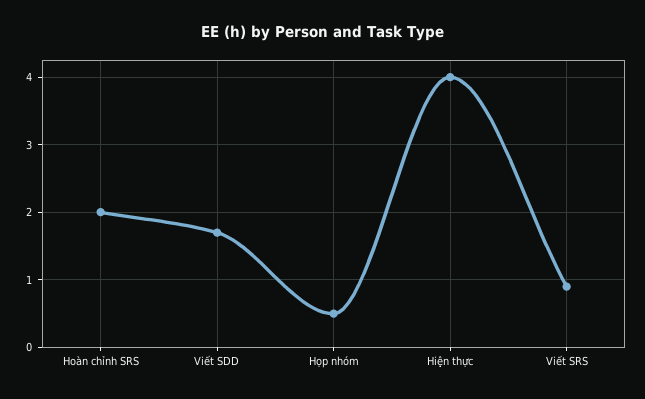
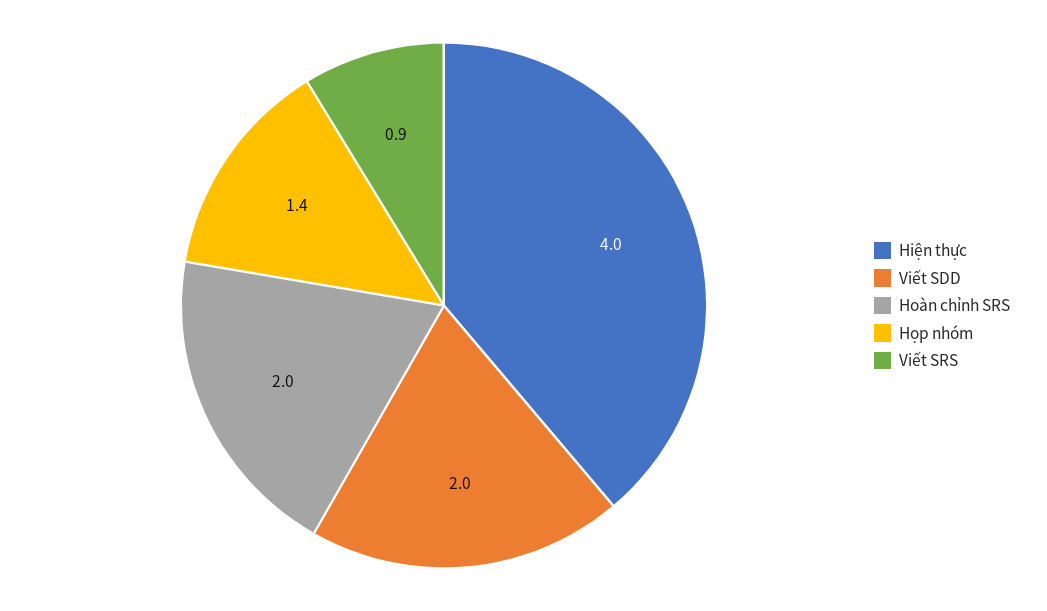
  {
    "Hoàn chỉnh SRS": 2,
-   "Viết SDD": 1.7,
+   "Viết SDD": 2,
-   "Họp nhóm": 0.5,
+   "Họp nhóm": 1.4,
    "Hiện thực": 4,
    "Viết SRS": 0.9
  }

